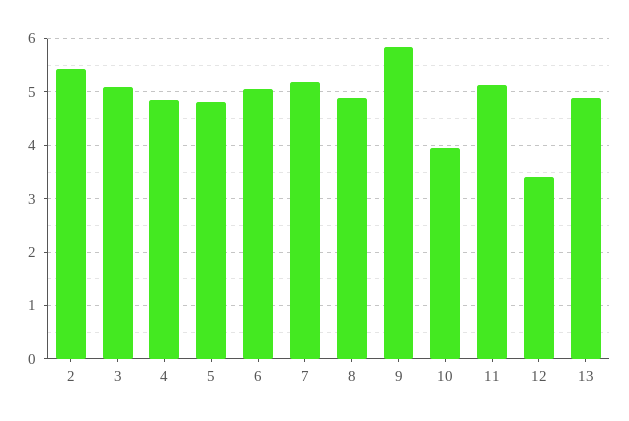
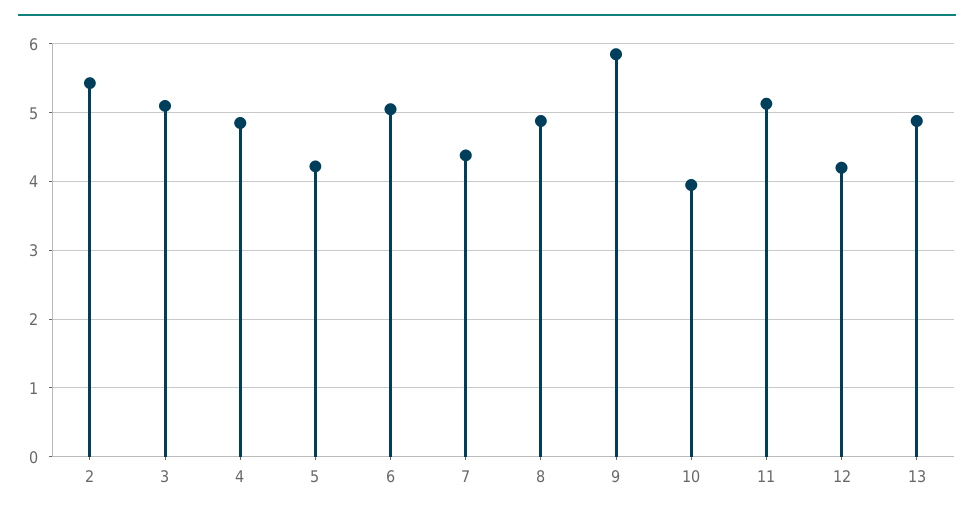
  {
    "2": 5.4,
    "3": 5.1,
    "4": 4.9,
-   "5": 4.8,
+   "5": 4.2,
    "6": 5.1,
-   "7": 5.2,
+   "7": 4.4,
    "8": 4.9,
    "9": 5.9,
    "10": 4,
    "11": 5.1,
-   "12": 3.4,
+   "12": 4.2,
    "13": 4.9
  }

